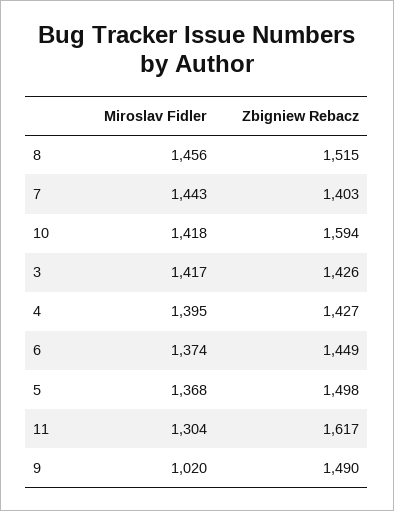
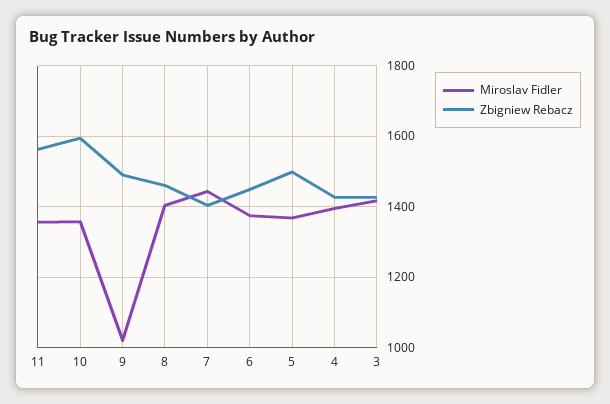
  {
    "Miroslav Fidler": {
-     "8": 1456,
+     "8": 1400,
      "7": 1443,
-     "10": 1418,
+     "10": 1360,
      "3": 1417,
      "4": 1395,
      "6": 1374,
      "5": 1368,
-     "11": 1304,
+     "11": 1360,
      "9": 1020
    },
    "Zbigniew Rebacz": {
-     "8": 1515,
+     "8": 1460,
      "7": 1403,
      "10": 1594,
      "3": 1426,
      "4": 1427,
      "6": 1449,
      "5": 1498,
-     "11": 1617,
+     "11": 1560,
      "9": 1490
    }
  }

